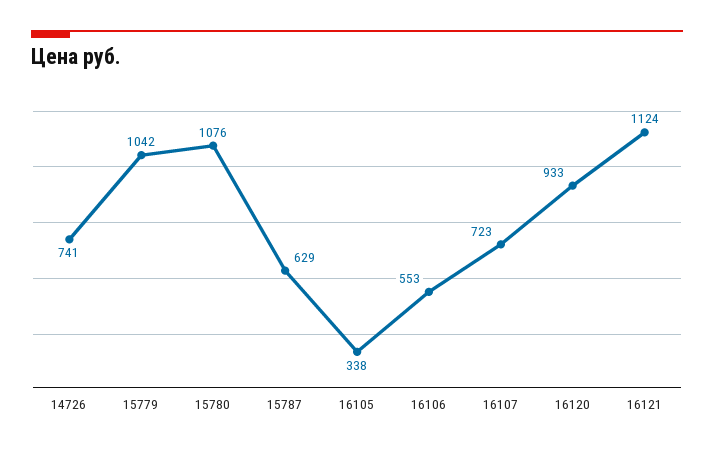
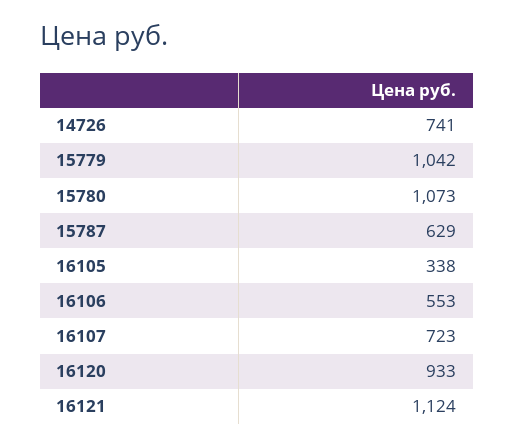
  {
    "14726": 741,
    "15779": 1042,
-   "15780": 1076,
+   "15780": 1073,
    "15787": 629,
    "16105": 338,
    "16106": 553,
    "16107": 723,
    "16120": 933,
    "16121": 1124
  }

